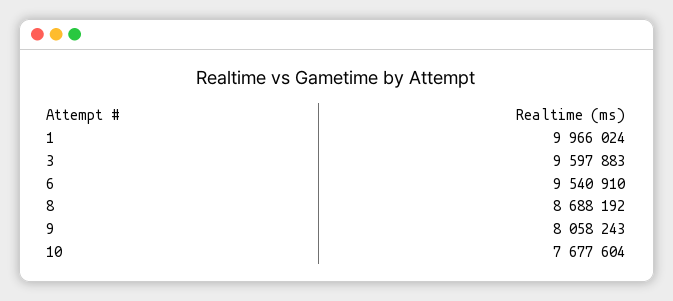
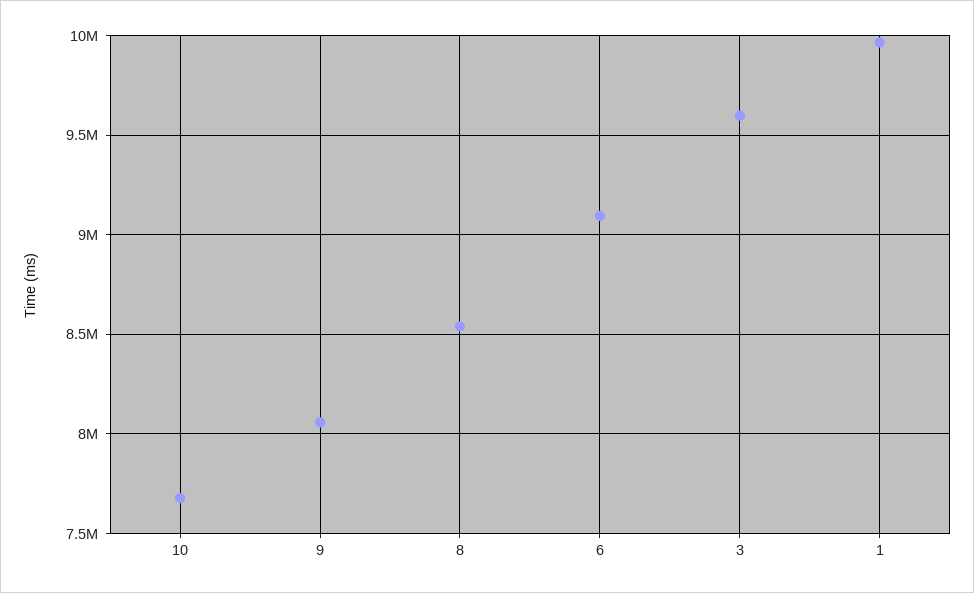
  {
    "1": 9966024,
    "3": 9597883,
-   "6": 9540910,
+   "6": 9100000,
-   "8": 8688192,
+   "8": 8550000,
    "9": 8058243,
    "10": 7677604
  }

